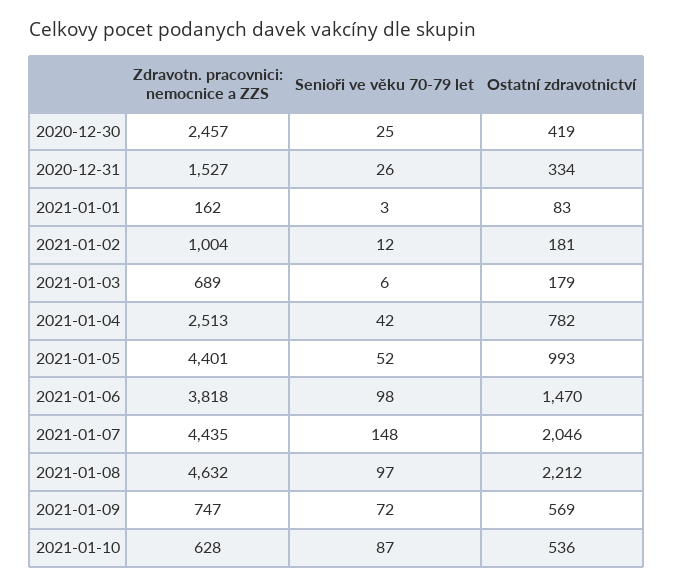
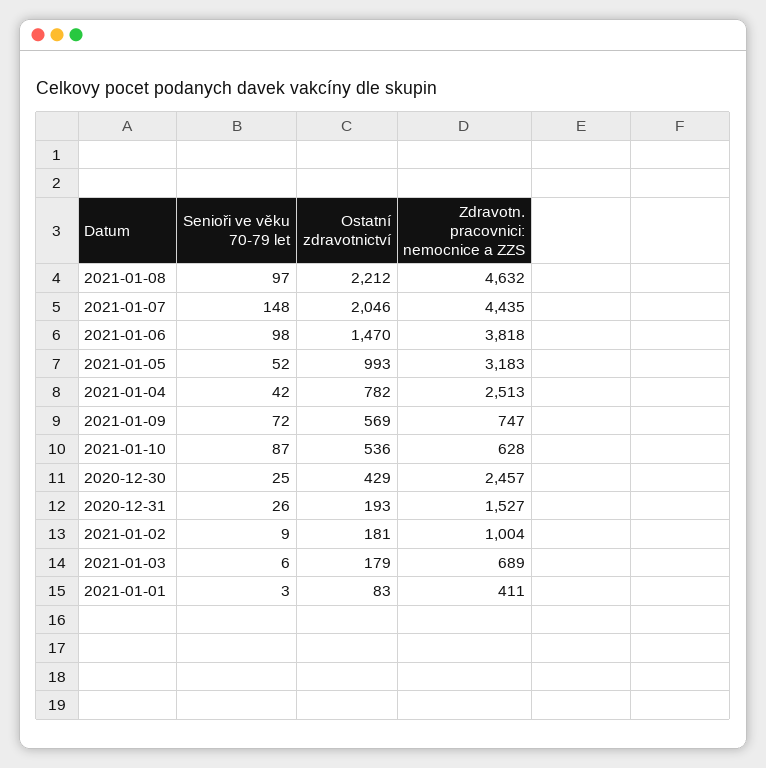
  {
    "Zdravotn. pracovnici: nemocnice a ZZS": {
      "2020-12-30": 2457,
      "2020-12-31": 1527,
-     "2021-01-01": 162,
+     "2021-01-01": 411,
      "2021-01-02": 1004,
      "2021-01-03": 689,
      "2021-01-04": 2513,
-     "2021-01-05": 4401,
+     "2021-01-05": 3183,
      "2021-01-06": 3818,
      "2021-01-07": 4435,
      "2021-01-08": 4632,
      "2021-01-09": 747,
      "2021-01-10": 628
    },
    "Senioři ve věku 70-79 let": {
      "2020-12-30": 25,
      "2020-12-31": 26,
      "2021-01-01": 3,
-     "2021-01-02": 12,
+     "2021-01-02": 9,
      "2021-01-03": 6,
      "2021-01-04": 42,
      "2021-01-05": 52,
      "2021-01-06": 98,
      "2021-01-07": 148,
      "2021-01-08": 97,
      "2021-01-09": 72,
      "2021-01-10": 87
    },
    "Ostatní zdravotnictví": {
-     "2020-12-30": 419,
+     "2020-12-30": 429,
-     "2020-12-31": 334,
+     "2020-12-31": 193,
      "2021-01-01": 83,
      "2021-01-02": 181,
      "2021-01-03": 179,
      "2021-01-04": 782,
      "2021-01-05": 993,
      "2021-01-06": 1470,
      "2021-01-07": 2046,
      "2021-01-08": 2212,
      "2021-01-09": 569,
      "2021-01-10": 536
    }
  }

